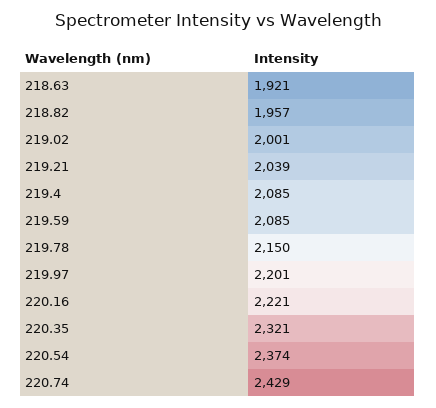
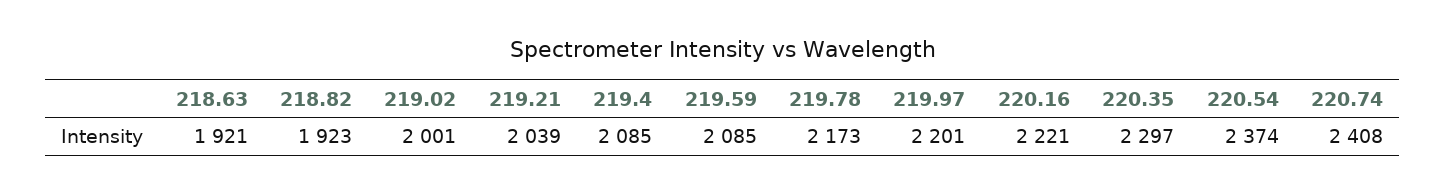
  {
    "218.63": 1921,
-   "218.82": 1957,
+   "218.82": 1923,
    "219.02": 2001,
    "219.21": 2039,
    "219.4": 2085,
    "219.59": 2085,
-   "219.78": 2150,
+   "219.78": 2173,
    "219.97": 2201,
    "220.16": 2221,
-   "220.35": 2321,
+   "220.35": 2297,
    "220.54": 2374,
-   "220.74": 2429
+   "220.74": 2408
  }

